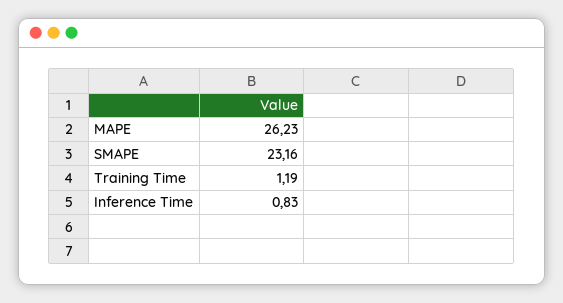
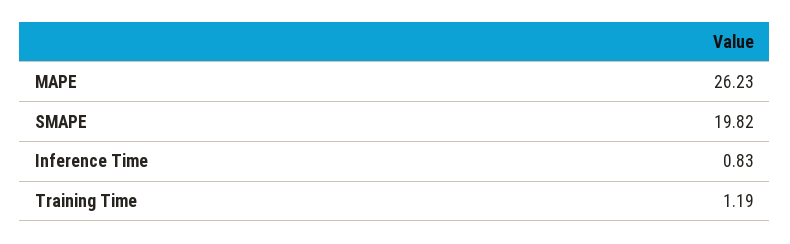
  {
    "MAPE": 26.23,
-   "SMAPE": 23.16,
+   "SMAPE": 19.82,
    "Training Time": 1.19,
    "Inference Time": 0.83
  }

